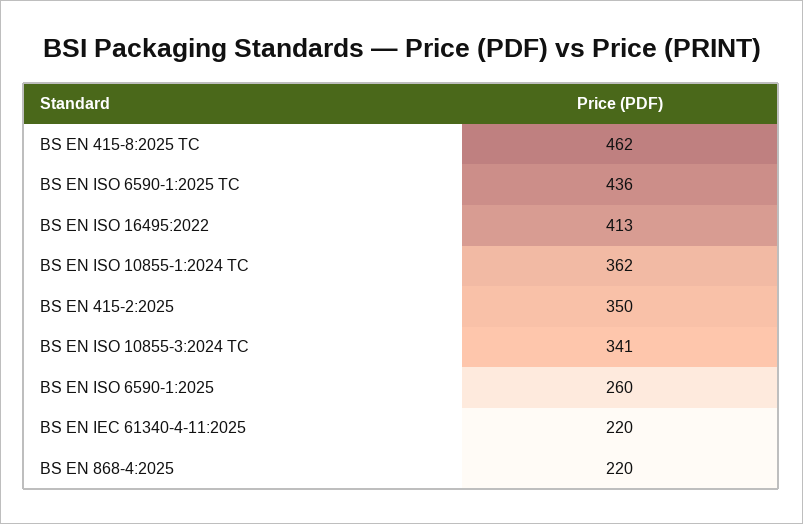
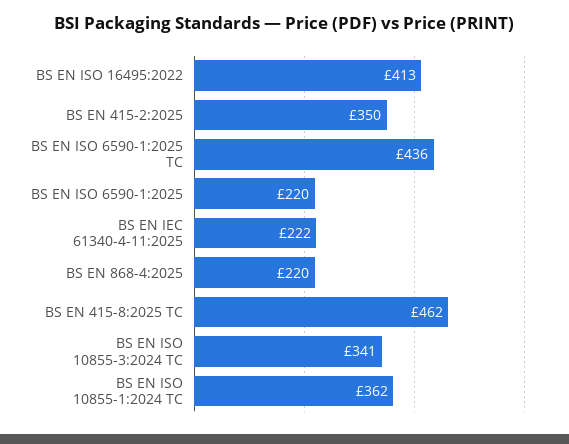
  {
    "BS EN 415-8:2025 TC": 462,
    "BS EN ISO 6590-1:2025 TC": 436,
    "BS EN ISO 16495:2022": 413,
    "BS EN ISO 10855-1:2024 TC": 362,
    "BS EN 415-2:2025": 350,
    "BS EN ISO 10855-3:2024 TC": 341,
-   "BS EN ISO 6590-1:2025": 260,
+   "BS EN ISO 6590-1:2025": 220,
-   "BS EN IEC 61340-4-11:2025": 220,
+   "BS EN IEC 61340-4-11:2025": 222,
    "BS EN 868-4:2025": 220
  }

